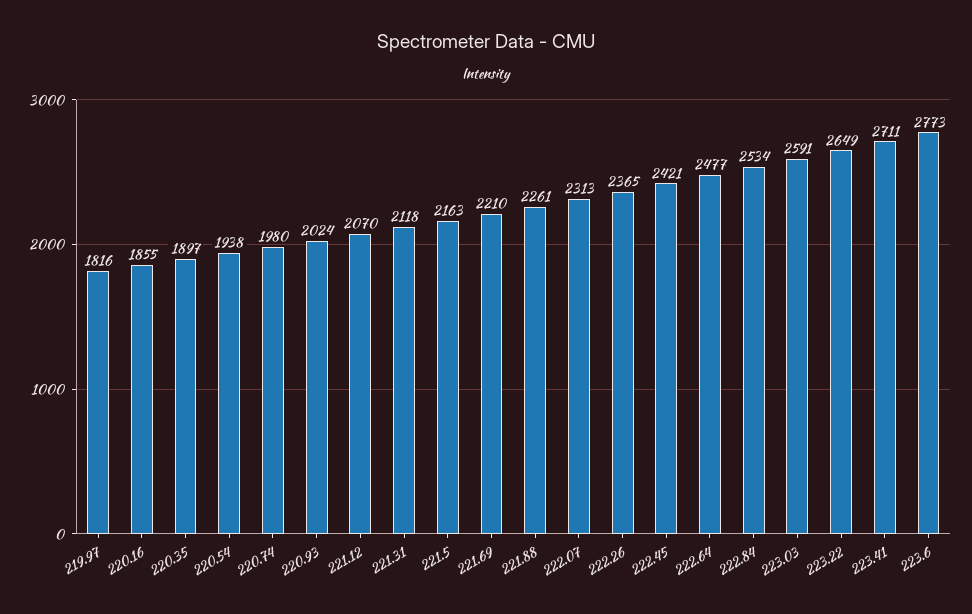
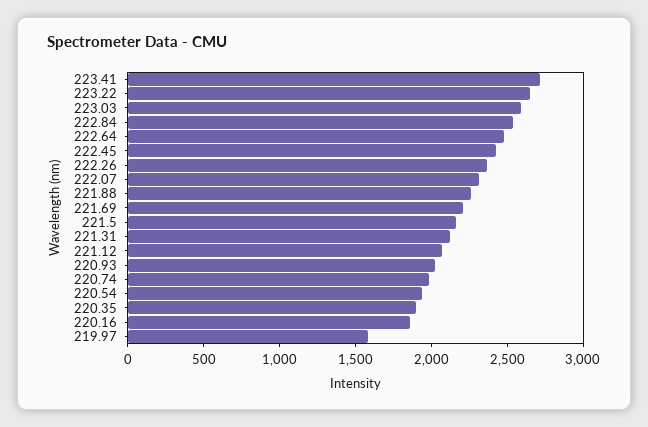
  {
-   "219.97": 1816,
+   "219.97": 1600,
    "220.16": 1855,
    "220.35": 1897,
    "220.54": 1938,
    "220.74": 1980,
    "220.93": 2024,
    "221.12": 2070,
    "221.31": 2118,
    "221.5": 2163,
    "221.69": 2210,
    "221.88": 2261,
    "222.07": 2313,
    "222.26": 2365,
    "222.45": 2421,
    "222.64": 2477,
    "222.84": 2534,
    "223.03": 2591,
    "223.22": 2649,
-   "223.41": 2711,
+   "223.41": 2711
-   "223.6": 2773
  }

